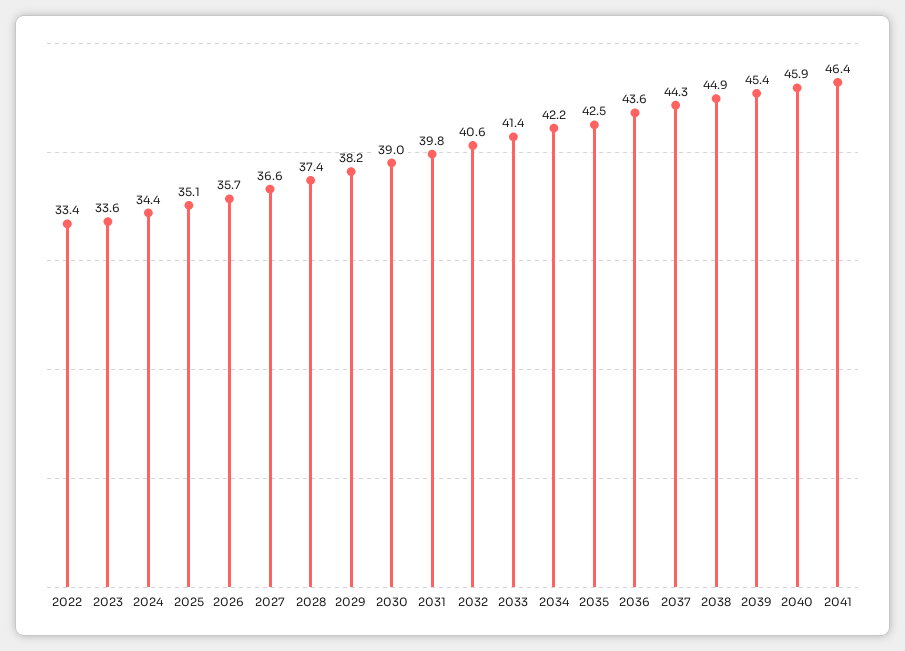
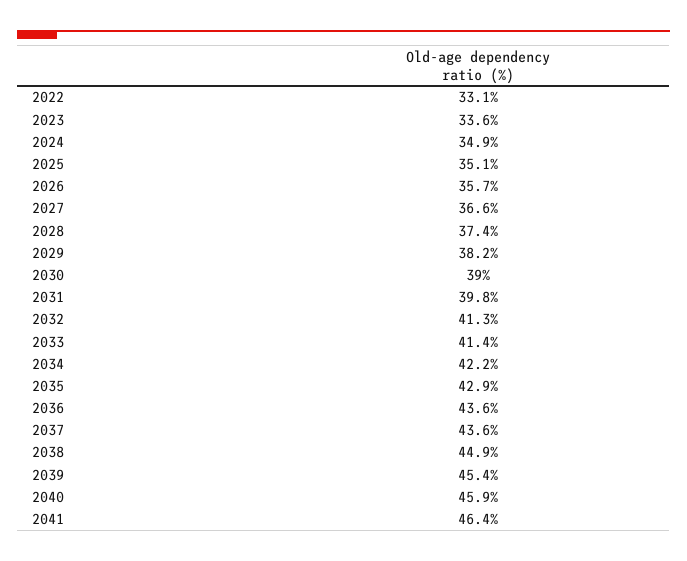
  {
-   "2022": 33.4,
+   "2022": 33.1,
    "2023": 33.6,
-   "2024": 34.4,
+   "2024": 34.9,
    "2025": 35.1,
    "2026": 35.7,
    "2027": 36.6,
    "2028": 37.4,
    "2029": 38.2,
    "2030": 39,
    "2031": 39.8,
-   "2032": 40.6,
+   "2032": 41.3,
    "2033": 41.4,
    "2034": 42.2,
-   "2035": 42.5,
+   "2035": 42.9,
    "2036": 43.6,
-   "2037": 44.3,
+   "2037": 43.6,
    "2038": 44.9,
    "2039": 45.4,
    "2040": 45.9,
    "2041": 46.4
  }

